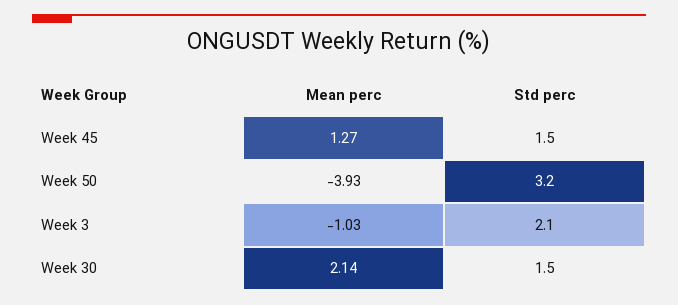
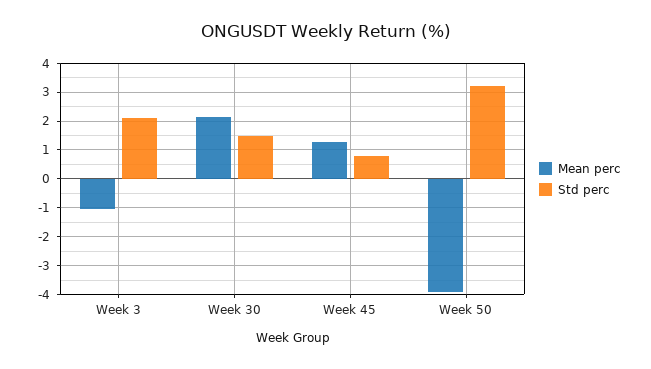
  {
    "Mean perc": {
      "Week 45": 1.27,
      "Week 50": -3.93,
      "Week 3": -1.03,
      "Week 30": 2.14
    },
    "Std perc": {
-     "Week 45": 1.5,
+     "Week 45": 0.75,
      "Week 50": 3.2,
      "Week 3": 2.1,
      "Week 30": 1.5
    }
  }

